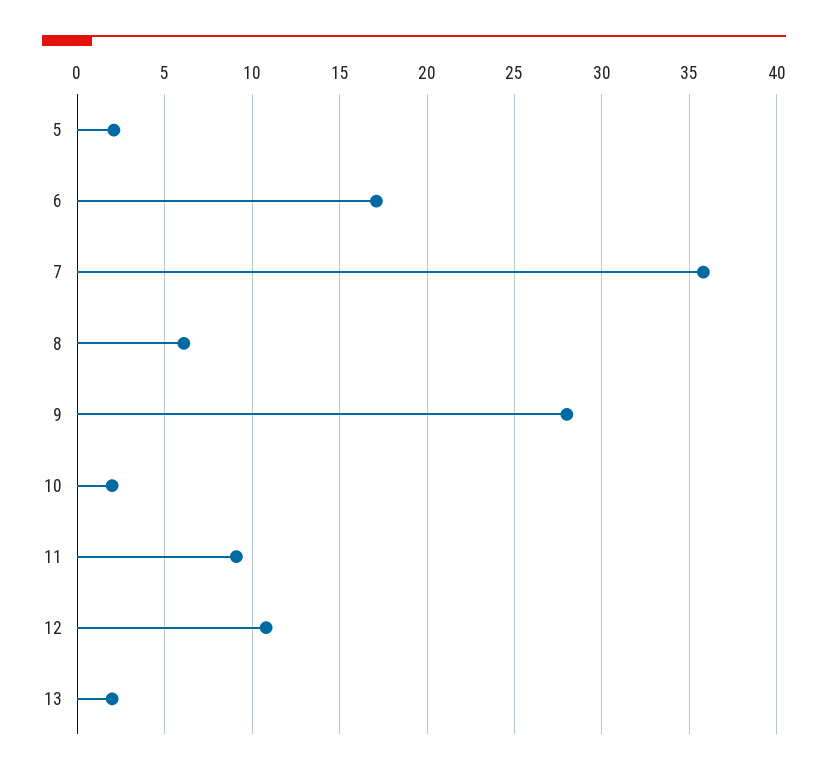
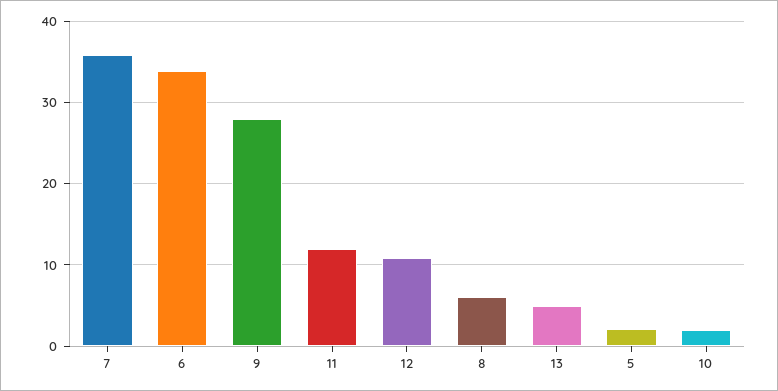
  {
    "5": 2,
-   "6": 17,
+   "6": 34,
    "7": 36,
    "8": 6,
    "9": 28,
    "10": 2,
-   "11": 9,
+   "11": 12,
    "12": 11,
-   "13": 2
+   "13": 5
  }

